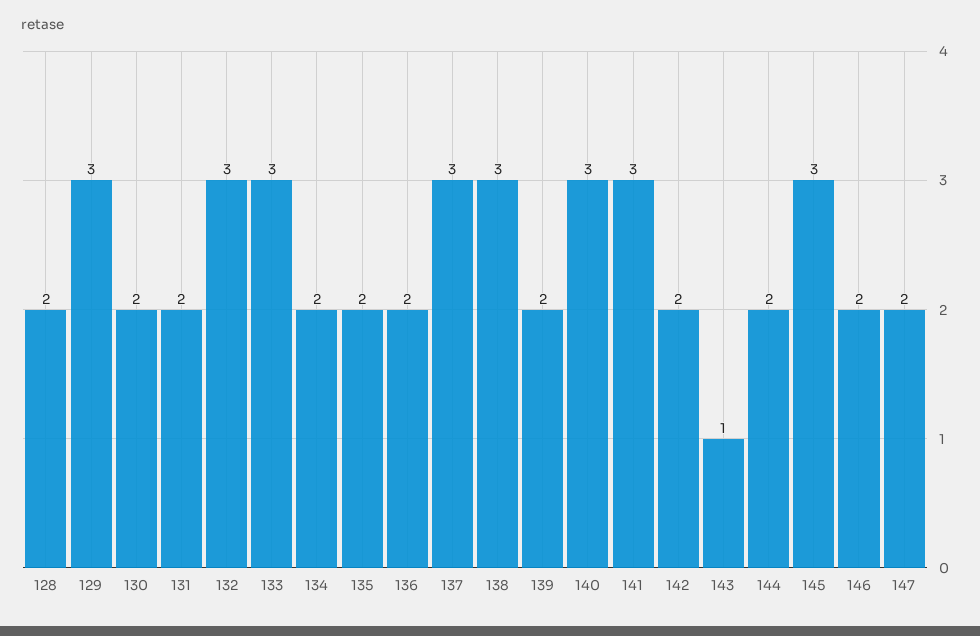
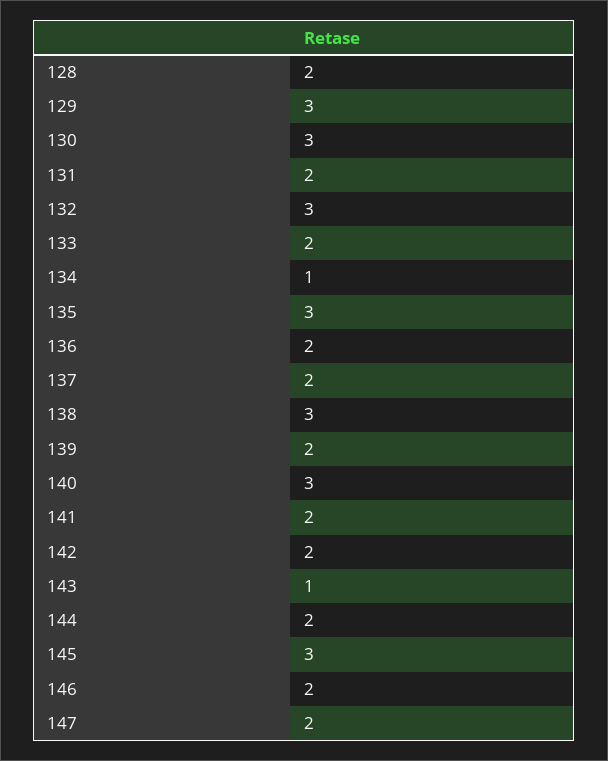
  {
    "128": 2,
    "129": 3,
-   "130": 2,
+   "130": 3,
    "131": 2,
    "132": 3,
-   "133": 3,
+   "133": 2,
-   "134": 2,
+   "134": 1,
-   "135": 2,
+   "135": 3,
    "136": 2,
-   "137": 3,
+   "137": 2,
    "138": 3,
    "139": 2,
    "140": 3,
-   "141": 3,
+   "141": 2,
    "142": 2,
    "143": 1,
    "144": 2,
    "145": 3,
    "146": 2,
    "147": 2
  }

